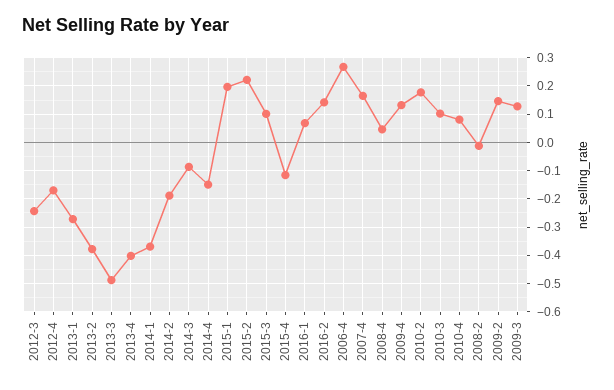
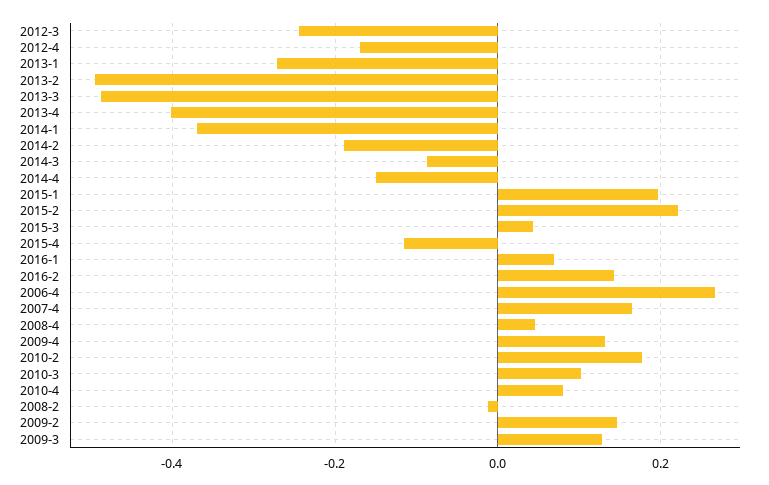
  {
    "2012-3": -0.24,
    "2012-4": -0.16,
    "2013-1": -0.28,
-   "2013-2": -0.375,
+   "2013-2": -0.5,
    "2013-3": -0.48,
    "2013-4": -0.4,
    "2014-1": -0.36,
    "2014-2": -0.18,
    "2014-3": -0.08,
    "2014-4": -0.14,
    "2015-1": 0.2,
    "2015-2": 0.22,
-   "2015-3": 0.1,
+   "2015-3": 0.04,
    "2015-4": -0.12,
    "2016-1": 0.06,
    "2016-2": 0.14,
    "2006-4": 0.26,
    "2007-4": 0.16,
    "2008-4": 0.04,
    "2009-4": 0.14,
    "2010-2": 0.18,
    "2010-3": 0.1,
    "2010-4": 0.08,
    "2008-2": -0.02,
    "2009-2": 0.14,
    "2009-3": 0.12
  }

